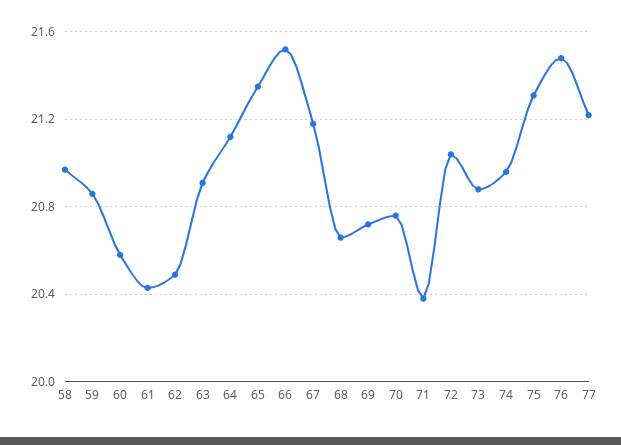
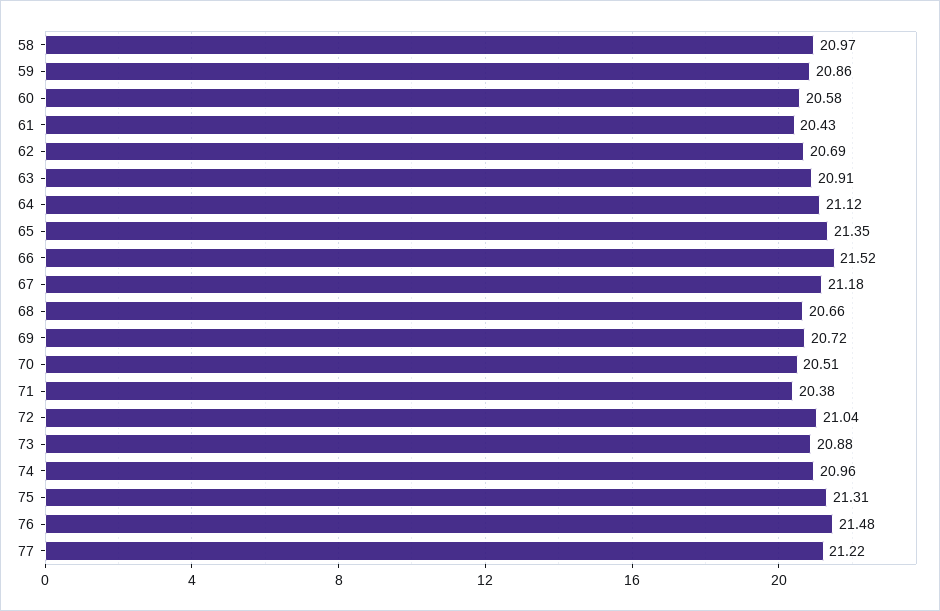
  {
    "58": 20.97,
    "59": 20.86,
    "60": 20.58,
    "61": 20.43,
-   "62": 20.5,
+   "62": 20.69,
    "63": 20.91,
    "64": 21.12,
    "65": 21.35,
    "66": 21.52,
    "67": 21.18,
    "68": 20.66,
    "69": 20.72,
-   "70": 20.75,
+   "70": 20.51,
    "71": 20.38,
    "72": 21.04,
    "73": 20.88,
    "74": 20.96,
    "75": 21.31,
    "76": 21.48,
    "77": 21.22
  }

